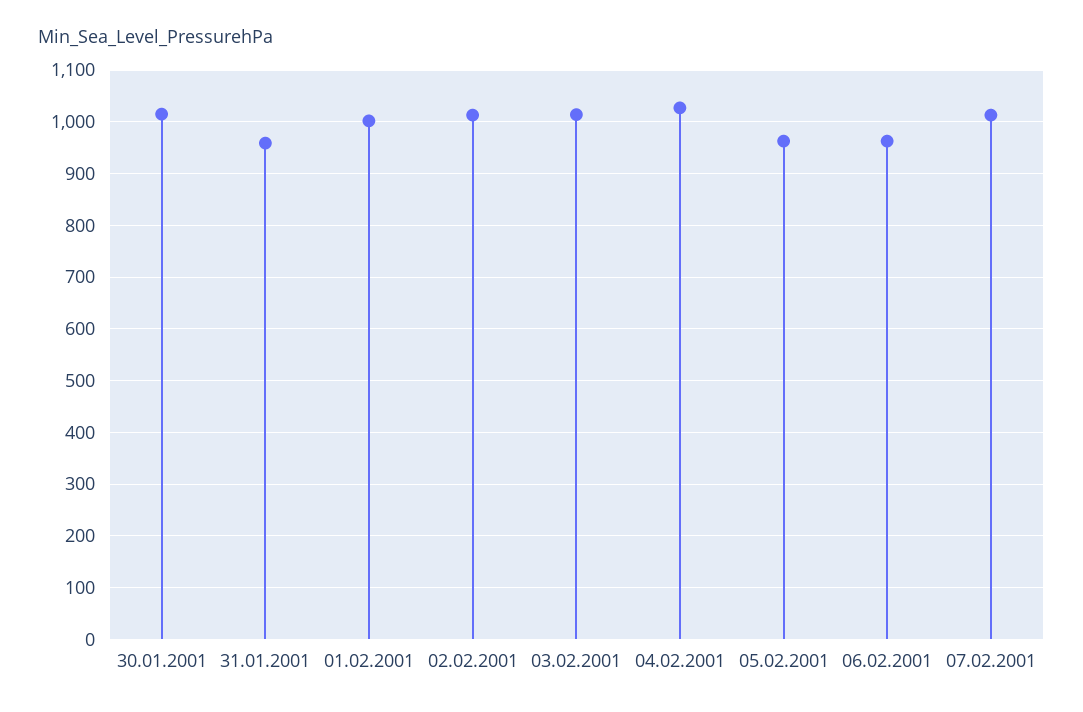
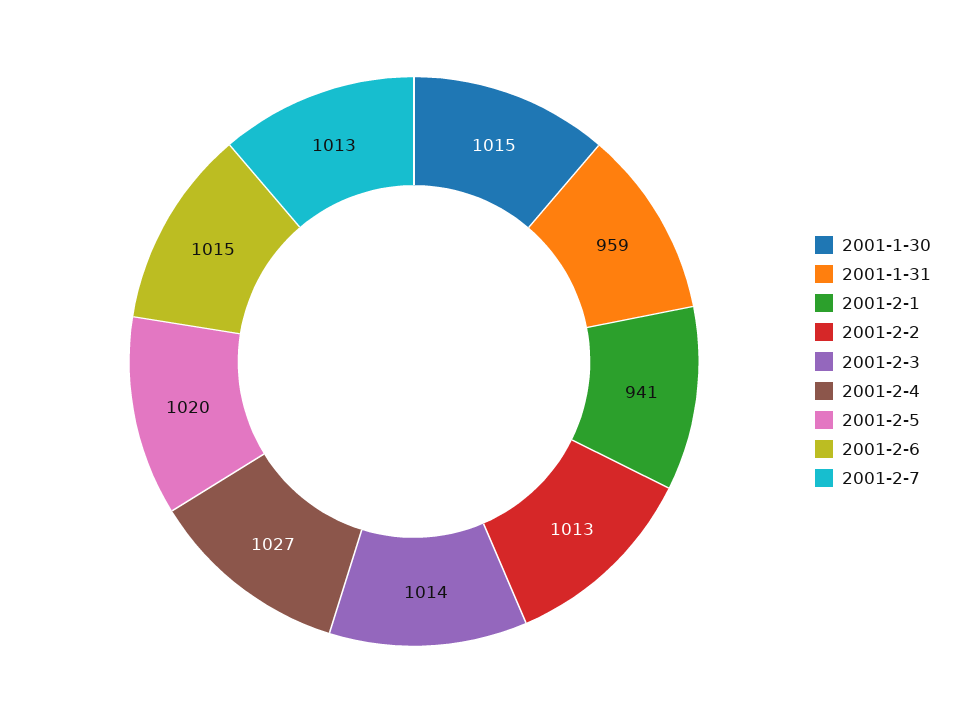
  {
    "30.01.2001": 1015,
    "31.01.2001": 959,
-   "01.02.2001": 1000,
+   "01.02.2001": 941,
    "02.02.2001": 1013,
    "03.02.2001": 1014,
    "04.02.2001": 1027,
-   "05.02.2001": 960,
+   "05.02.2001": 1020,
-   "06.02.2001": 960,
+   "06.02.2001": 1015,
    "07.02.2001": 1013
  }

